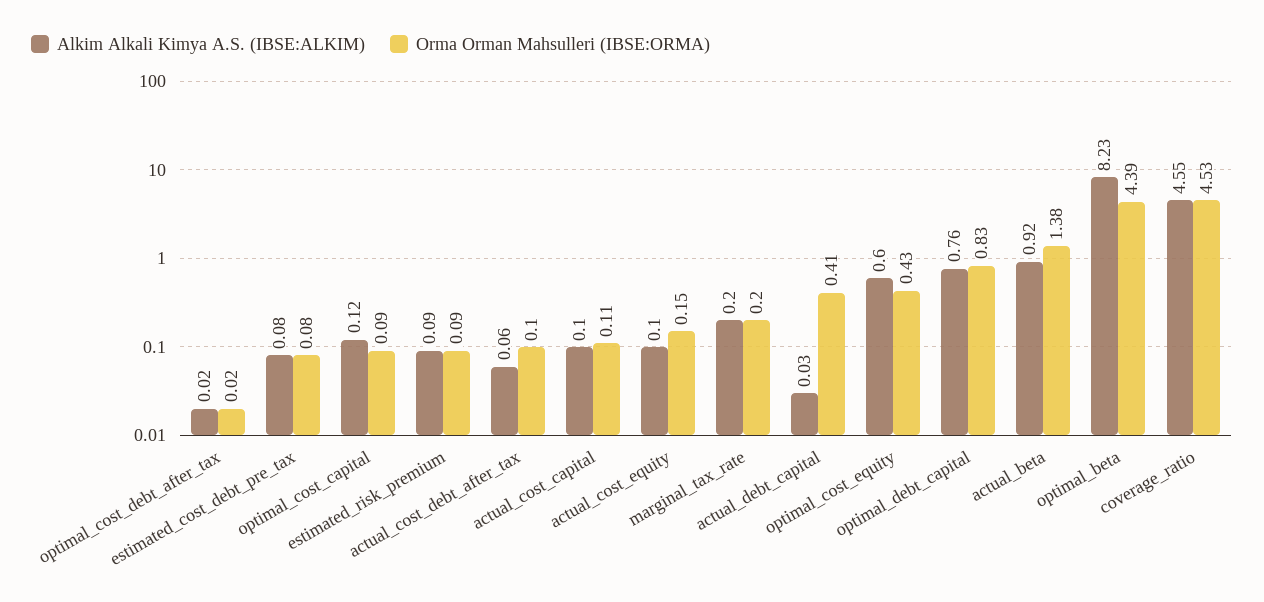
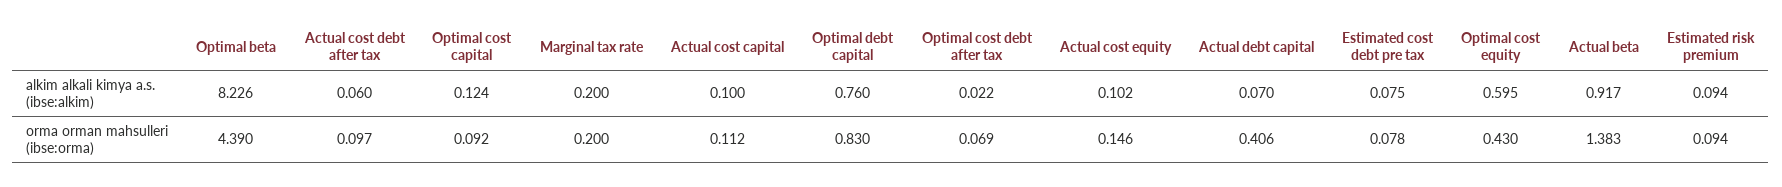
  {
    "Alkim Alkali Kimya A.S. (IBSE:ALKIM)": {
      "optimal_cost_debt_after_tax": 0.022,
      "estimated_cost_debt_pre_tax": 0.075,
      "optimal_cost_capital": 0.124,
      "estimated_risk_premium": 0.094,
      "actual_cost_debt_after_tax": 0.06,
      "actual_cost_capital": 0.1,
      "actual_cost_equity": 0.102,
      "marginal_tax_rate": 0.2,
-     "actual_debt_capital": 0.03,
+     "actual_debt_capital": 0.07,
      "optimal_cost_equity": 0.595,
      "optimal_debt_capital": 0.76,
      "actual_beta": 0.917,
-     "optimal_beta": 8.226,
+     "optimal_beta": 8.226
-     "coverage_ratio": 4.55
    },
    "Orma Orman Mahsulleri (IBSE:ORMA)": {
-     "optimal_cost_debt_after_tax": 0.02,
+     "optimal_cost_debt_after_tax": 0.069,
      "estimated_cost_debt_pre_tax": 0.078,
      "optimal_cost_capital": 0.092,
      "estimated_risk_premium": 0.094,
      "actual_cost_debt_after_tax": 0.097,
      "actual_cost_capital": 0.112,
      "actual_cost_equity": 0.146,
      "marginal_tax_rate": 0.2,
      "actual_debt_capital": 0.406,
      "optimal_cost_equity": 0.43,
      "optimal_debt_capital": 0.83,
      "actual_beta": 1.383,
-     "optimal_beta": 4.39,
+     "optimal_beta": 4.39
-     "coverage_ratio": 4.53
    }
  }

